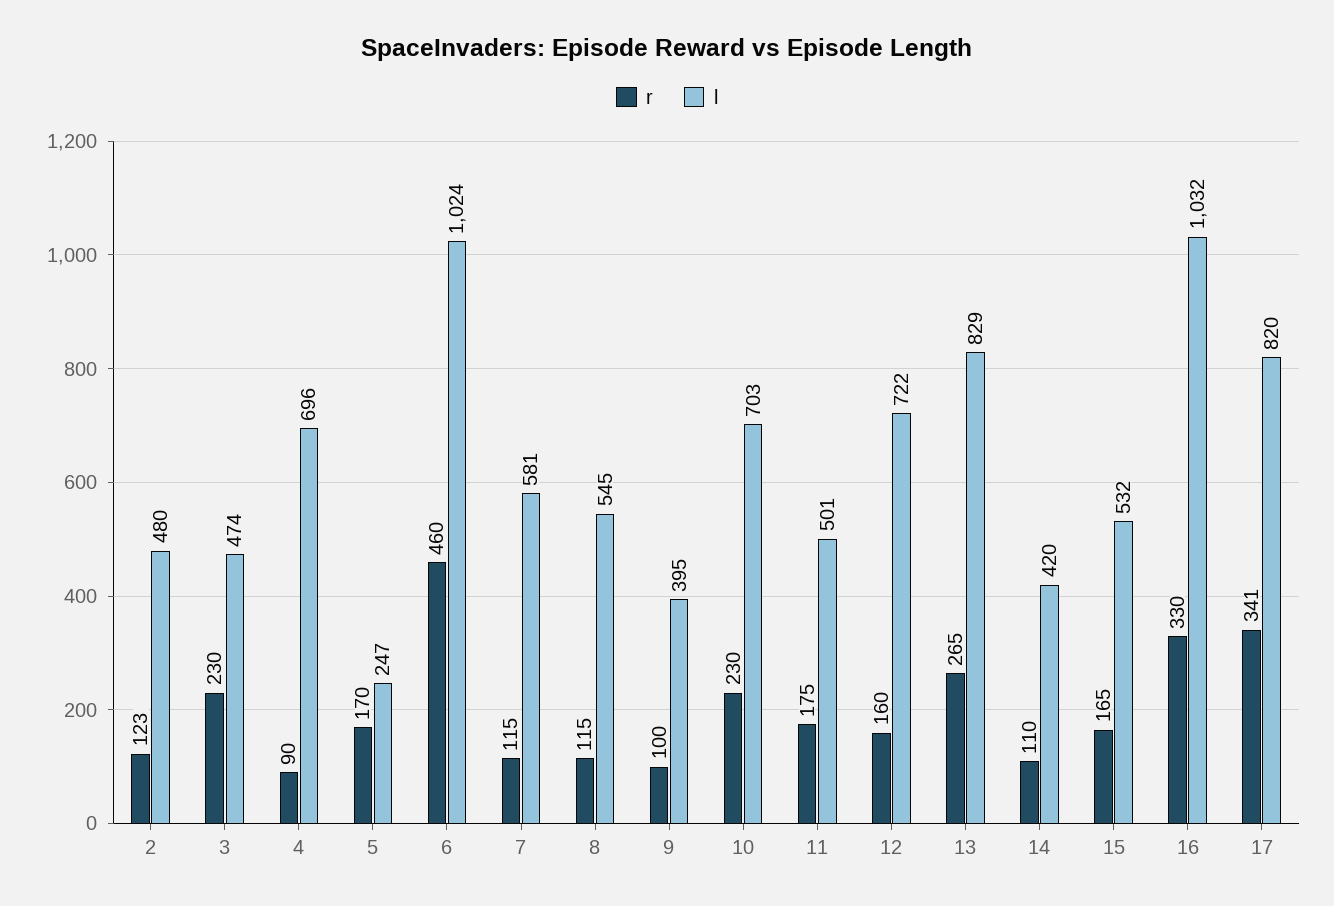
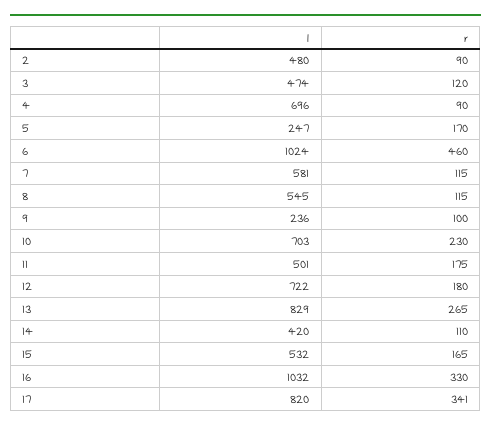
  {
    "r": {
-     "2": 123,
+     "2": 90,
-     "3": 230,
+     "3": 120,
      "4": 90,
      "5": 170,
      "6": 460,
      "7": 115,
      "8": 115,
      "9": 100,
      "10": 230,
      "11": 175,
-     "12": 160,
+     "12": 180,
      "13": 265,
      "14": 110,
      "15": 165,
      "16": 330,
      "17": 341
    },
    "l": {
      "2": 480,
      "3": 474,
      "4": 696,
      "5": 247,
      "6": 1024,
      "7": 581,
      "8": 545,
-     "9": 395,
+     "9": 236,
      "10": 703,
      "11": 501,
      "12": 722,
      "13": 829,
      "14": 420,
      "15": 532,
      "16": 1032,
      "17": 820
    }
  }

